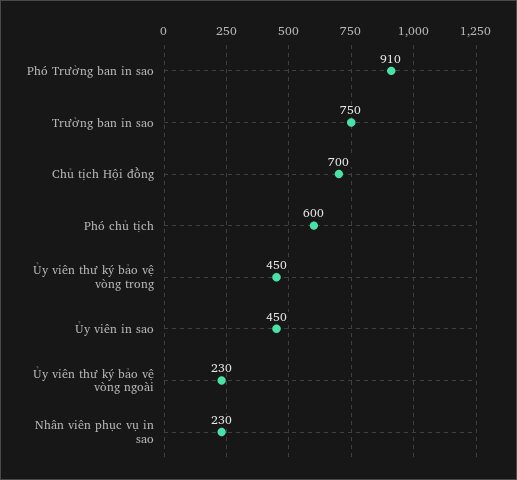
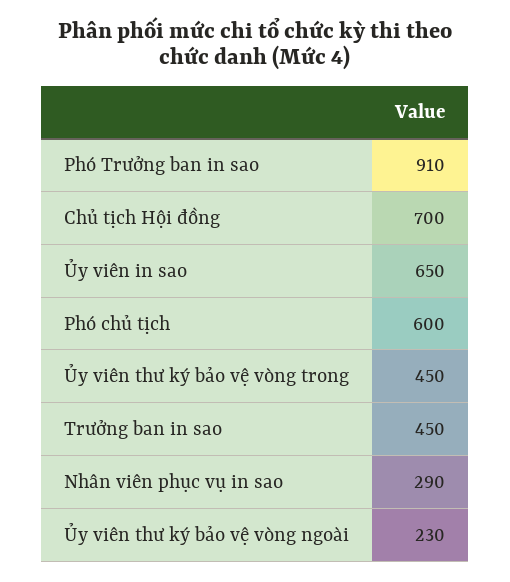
  {
    "Phó Trưởng ban in sao": 910,
-   "Trưởng ban in sao": 750,
+   "Trưởng ban in sao": 450,
    "Chủ tịch Hội đồng": 700,
    "Phó chủ tịch": 600,
    "Ủy viên thư ký bảo vệ vòng trong": 450,
-   "Ủy viên in sao": 450,
+   "Ủy viên in sao": 650,
    "Ủy viên thư ký bảo vệ vòng ngoài": 230,
-   "Nhân viên phục vụ in sao": 230
+   "Nhân viên phục vụ in sao": 290
  }

